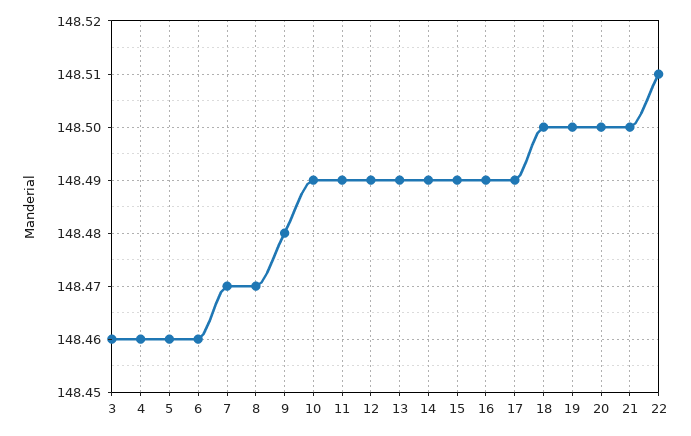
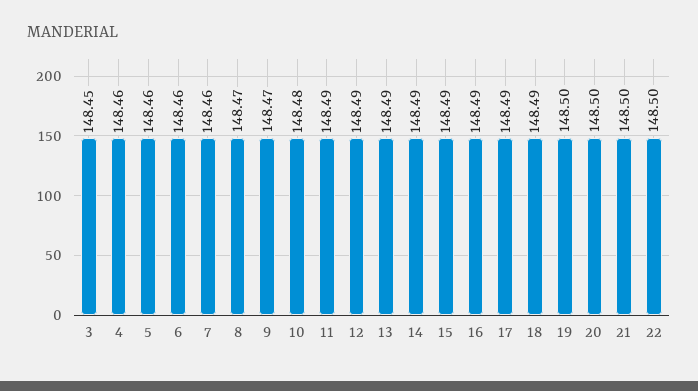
  {
-   "3": 148.46,
+   "3": 148.45,
    "4": 148.46,
    "5": 148.46,
    "6": 148.46,
-   "7": 148.47,
+   "7": 148.46,
    "8": 148.47,
-   "9": 148.48,
+   "9": 148.47,
-   "10": 148.49,
+   "10": 148.48,
    "11": 148.49,
    "12": 148.49,
    "13": 148.49,
    "14": 148.49,
    "15": 148.49,
    "16": 148.49,
    "17": 148.49,
-   "18": 148.5,
+   "18": 148.49,
    "19": 148.5,
    "20": 148.5,
    "21": 148.5,
-   "22": 148.51
+   "22": 148.5
  }

